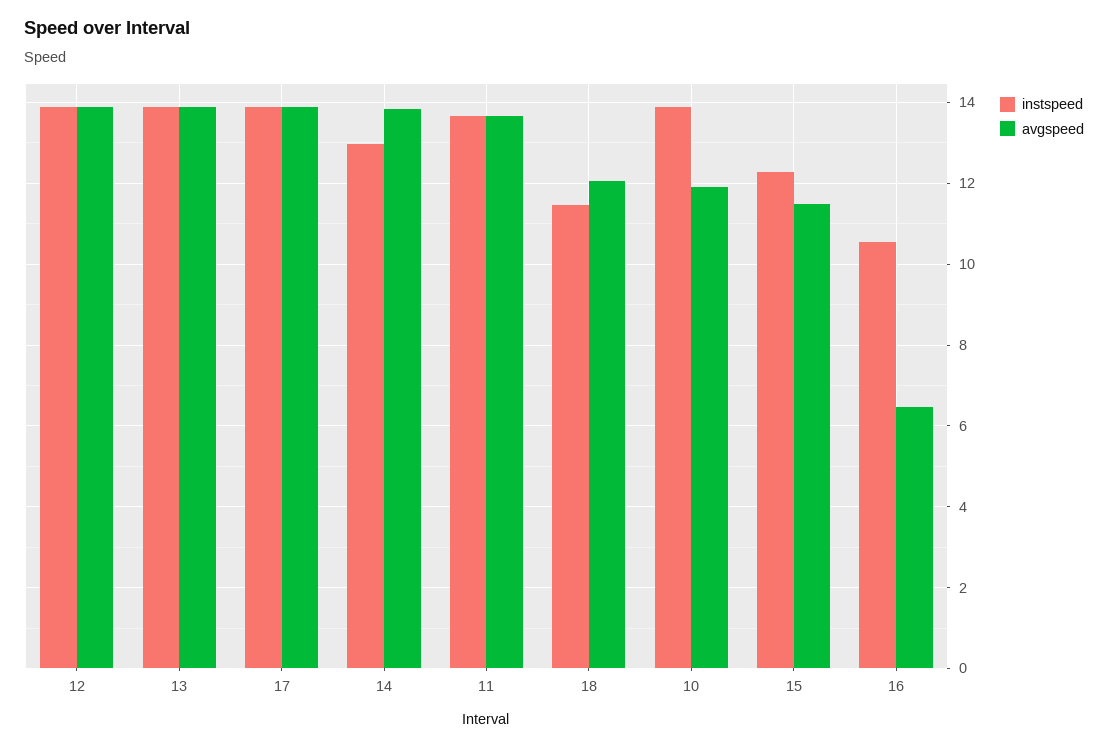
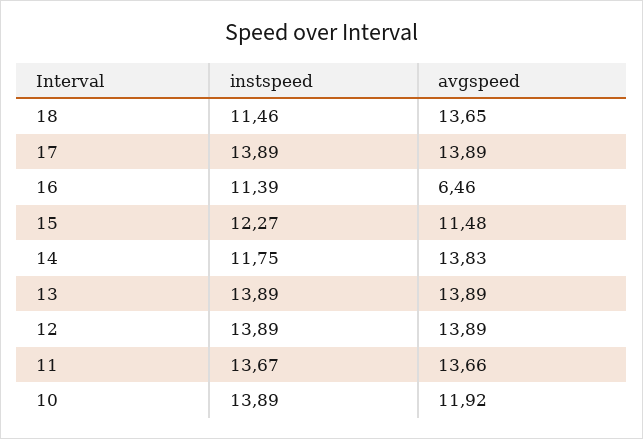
  {
    "instspeed": {
      "12": 13.89,
      "13": 13.89,
      "17": 13.89,
-     "14": 13,
+     "14": 11.75,
      "11": 13.67,
      "18": 11.46,
      "10": 13.89,
      "15": 12.27,
-     "16": 10.6
+     "16": 11.39
    },
    "avgspeed": {
      "12": 13.89,
      "13": 13.89,
      "17": 13.89,
      "14": 13.83,
      "11": 13.66,
-     "18": 12,
+     "18": 13.65,
      "10": 11.92,
      "15": 11.48,
      "16": 6.46
    }
  }

